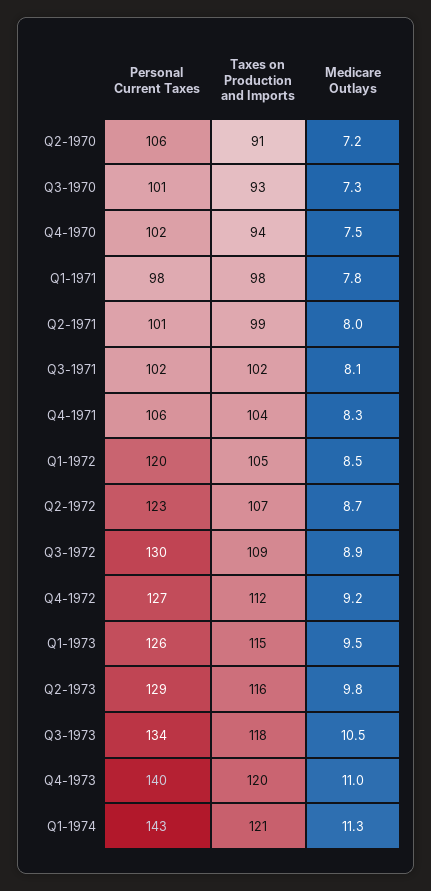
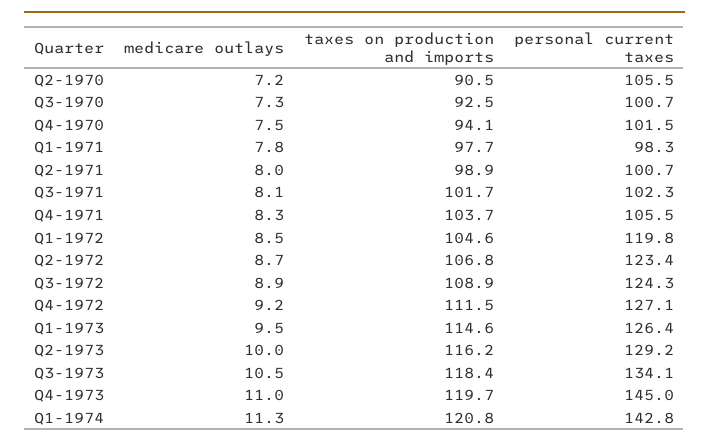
  {
    "Personal Current Taxes": {
      "Q2-1970": 105.5,
      "Q3-1970": 100.7,
      "Q4-1970": 101.5,
      "Q1-1971": 98.3,
      "Q2-1971": 100.7,
      "Q3-1971": 102.3,
      "Q4-1971": 105.5,
      "Q1-1972": 119.8,
      "Q2-1972": 123.4,
-     "Q3-1972": 130,
+     "Q3-1972": 124.3,
      "Q4-1972": 127.1,
      "Q1-1973": 126.4,
      "Q2-1973": 129.2,
      "Q3-1973": 134.1,
-     "Q4-1973": 140,
+     "Q4-1973": 145,
      "Q1-1974": 142.8
    },
    "Taxes on Production and Imports": {
      "Q2-1970": 90.5,
      "Q3-1970": 92.5,
      "Q4-1970": 94.1,
      "Q1-1971": 97.7,
      "Q2-1971": 98.9,
      "Q3-1971": 101.7,
      "Q4-1971": 103.7,
      "Q1-1972": 104.6,
      "Q2-1972": 106.8,
      "Q3-1972": 108.9,
      "Q4-1972": 111.5,
      "Q1-1973": 114.6,
      "Q2-1973": 116.2,
      "Q3-1973": 118.4,
      "Q4-1973": 119.7,
      "Q1-1974": 120.8
    },
    "Medicare Outlays": {
      "Q2-1970": 7.2,
      "Q3-1970": 7.3,
      "Q4-1970": 7.5,
      "Q1-1971": 7.8,
      "Q2-1971": 8,
      "Q3-1971": 8.1,
      "Q4-1971": 8.3,
      "Q1-1972": 8.5,
      "Q2-1972": 8.7,
      "Q3-1972": 8.9,
      "Q4-1972": 9.2,
      "Q1-1973": 9.5,
-     "Q2-1973": 9.8,
+     "Q2-1973": 10,
      "Q3-1973": 10.5,
      "Q4-1973": 11,
      "Q1-1974": 11.3
    }
  }

